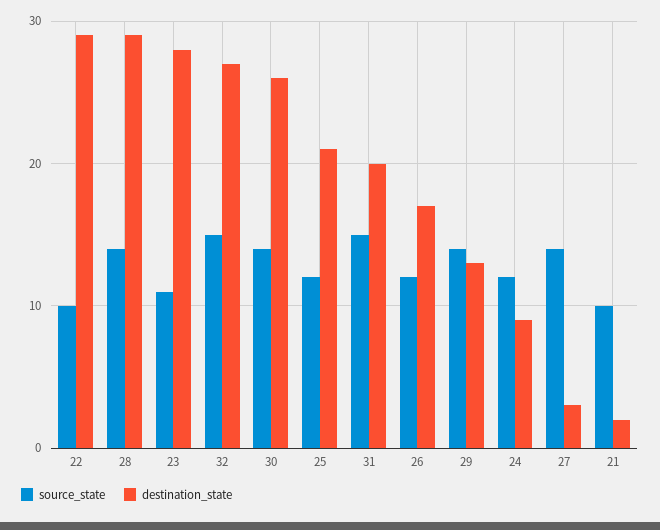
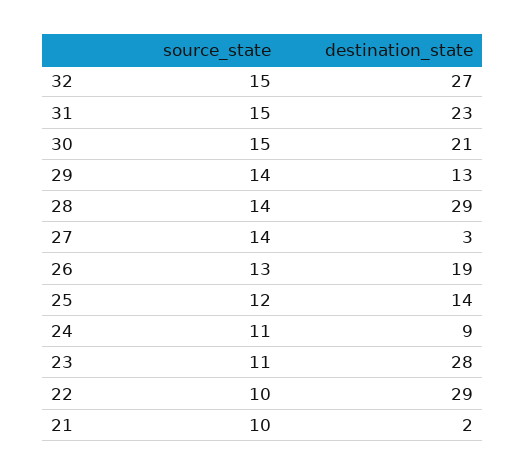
  {
    "source_state": {
      "22": 10,
      "28": 14,
      "23": 11,
      "32": 15,
-     "30": 14,
+     "30": 15,
      "25": 12,
      "31": 15,
-     "26": 12,
+     "26": 13,
      "29": 14,
-     "24": 12,
+     "24": 11,
      "27": 14,
      "21": 10
    },
    "destination_state": {
      "22": 29,
      "28": 29,
      "23": 28,
      "32": 27,
-     "30": 26,
+     "30": 21,
-     "25": 21,
+     "25": 14,
-     "31": 20,
+     "31": 23,
-     "26": 17,
+     "26": 19,
      "29": 13,
      "24": 9,
      "27": 3,
      "21": 2
    }
  }

